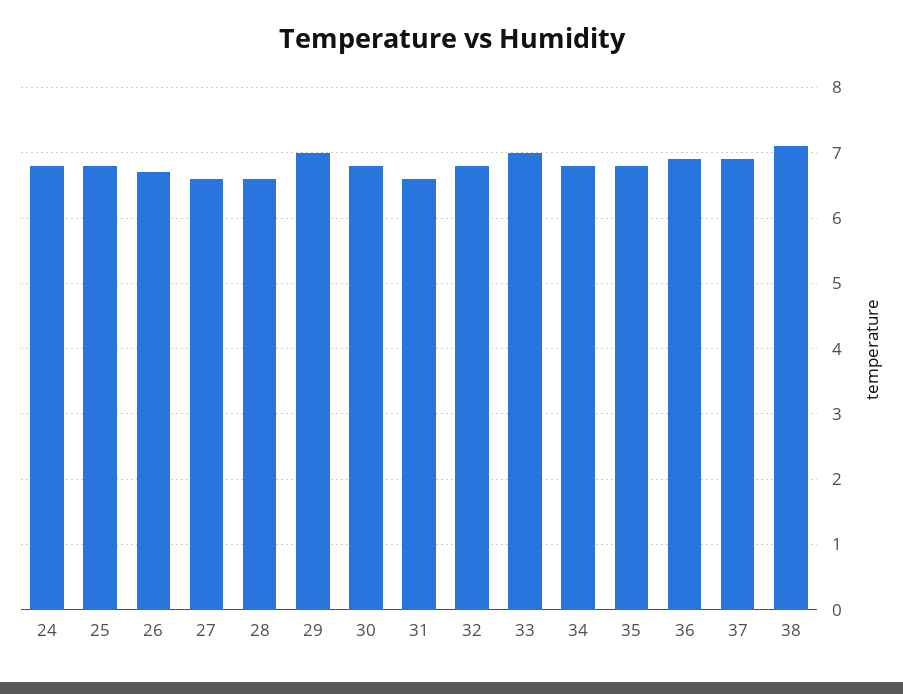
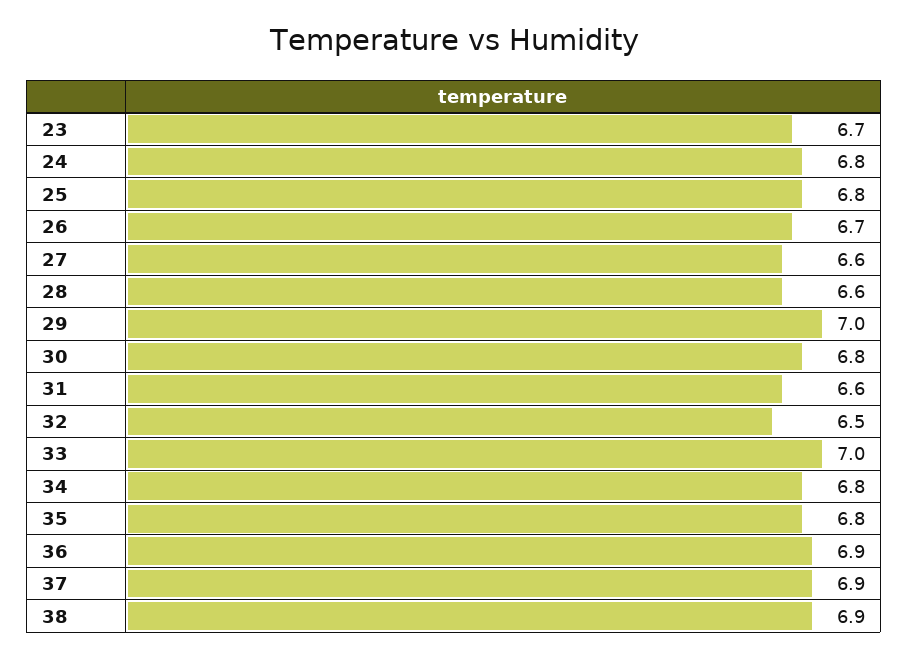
  {
    "24": 6.8,
    "25": 6.8,
    "26": 6.7,
    "27": 6.6,
    "28": 6.6,
    "29": 7,
    "30": 6.8,
    "31": 6.6,
-   "32": 6.8,
+   "32": 6.5,
    "33": 7,
    "34": 6.8,
    "35": 6.8,
    "36": 6.9,
    "37": 6.9,
-   "38": 7.1
+   "38": 6.9,
+   "23": 6.7
  }

